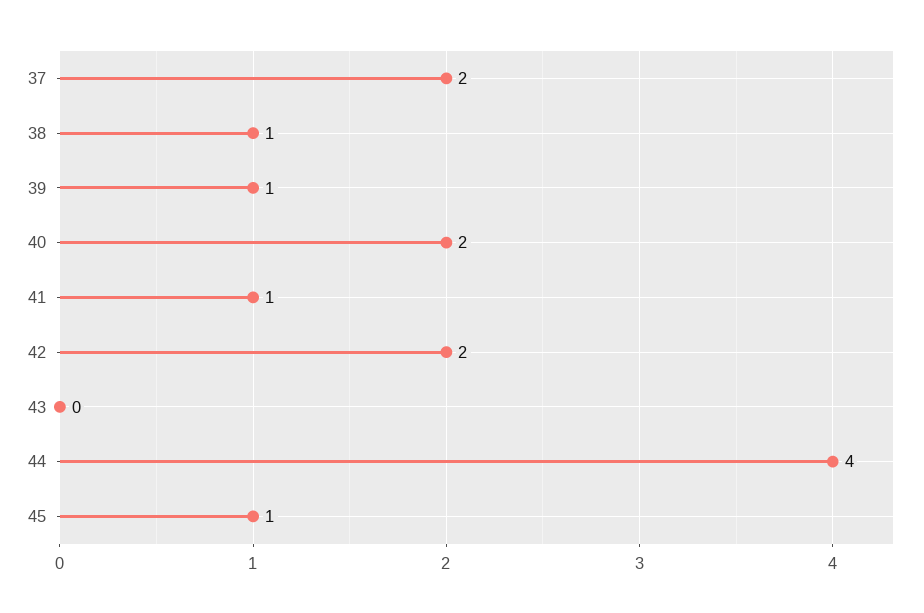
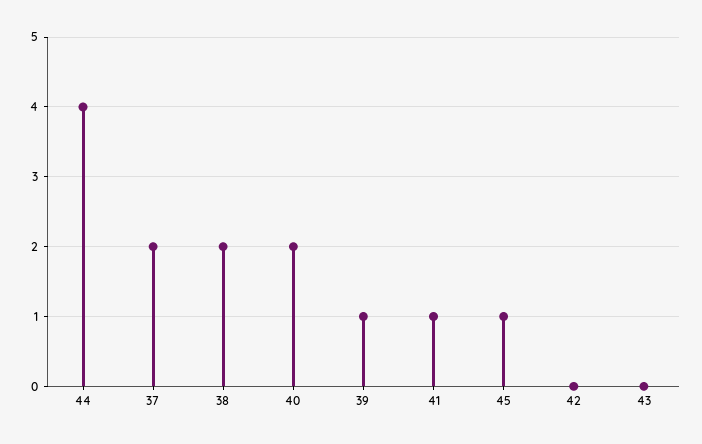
  {
    "37": 2,
-   "38": 1,
+   "38": 2,
    "39": 1,
    "40": 2,
    "41": 1,
-   "42": 2,
+   "42": 0,
    "43": 0,
    "44": 4,
    "45": 1
  }

